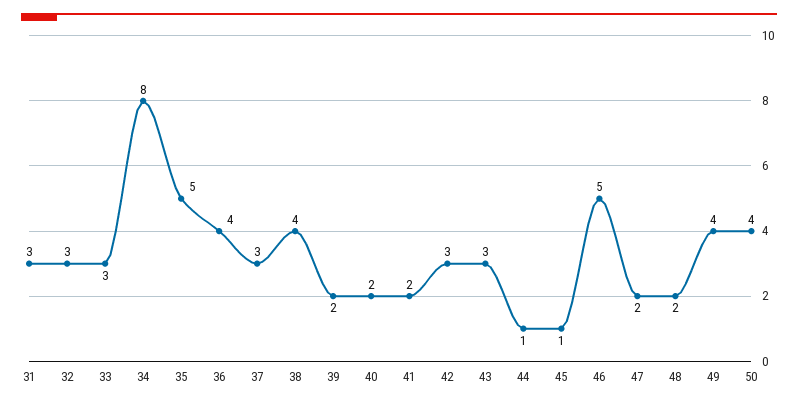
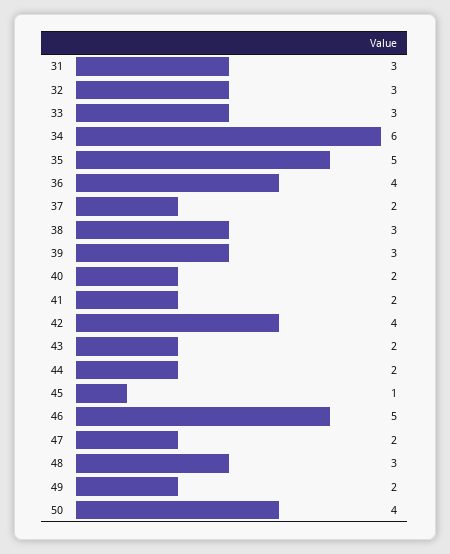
  {
    "31": 3,
    "32": 3,
    "33": 3,
-   "34": 8,
+   "34": 6,
    "35": 5,
    "36": 4,
-   "37": 3,
+   "37": 2,
-   "38": 4,
+   "38": 3,
-   "39": 2,
+   "39": 3,
    "40": 2,
    "41": 2,
-   "42": 3,
+   "42": 4,
-   "43": 3,
+   "43": 2,
-   "44": 1,
+   "44": 2,
    "45": 1,
    "46": 5,
    "47": 2,
-   "48": 2,
+   "48": 3,
-   "49": 4,
+   "49": 2,
    "50": 4
  }

